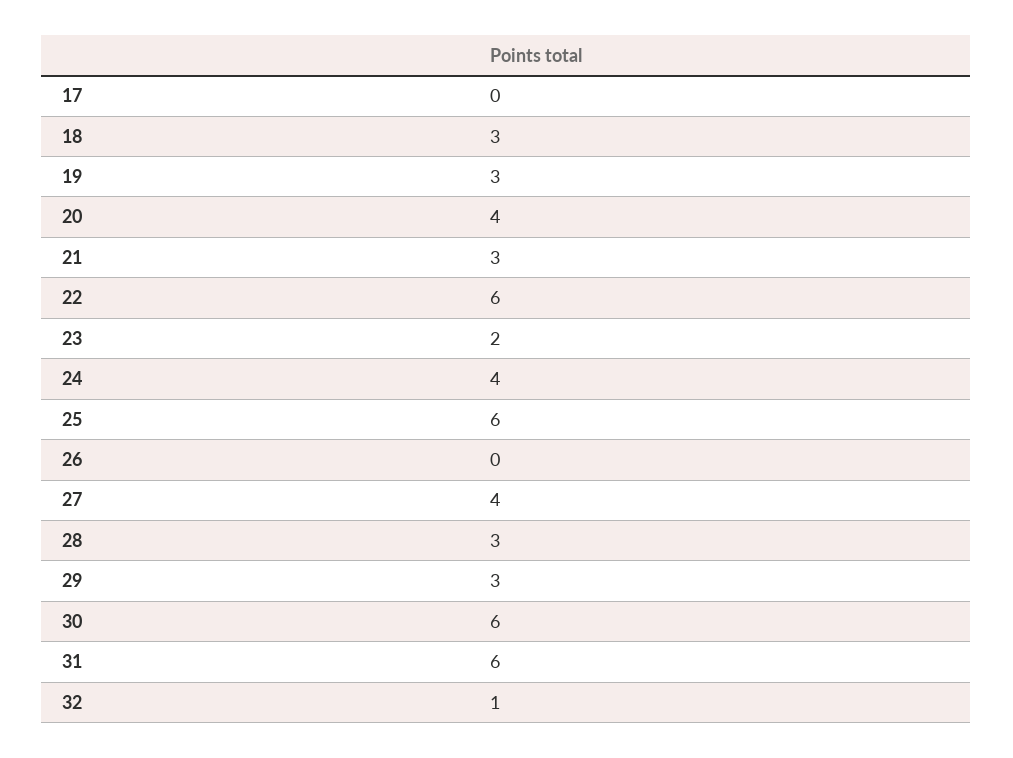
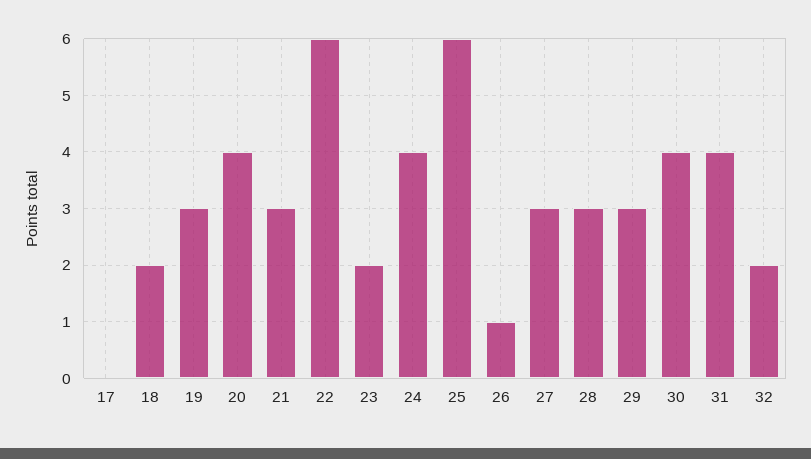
  {
    "17": 0,
-   "18": 3,
+   "18": 2,
    "19": 3,
    "20": 4,
    "21": 3,
    "22": 6,
    "23": 2,
    "24": 4,
    "25": 6,
-   "26": 0,
+   "26": 1,
-   "27": 4,
+   "27": 3,
    "28": 3,
    "29": 3,
-   "30": 6,
+   "30": 4,
-   "31": 6,
+   "31": 4,
-   "32": 1
+   "32": 2
  }

